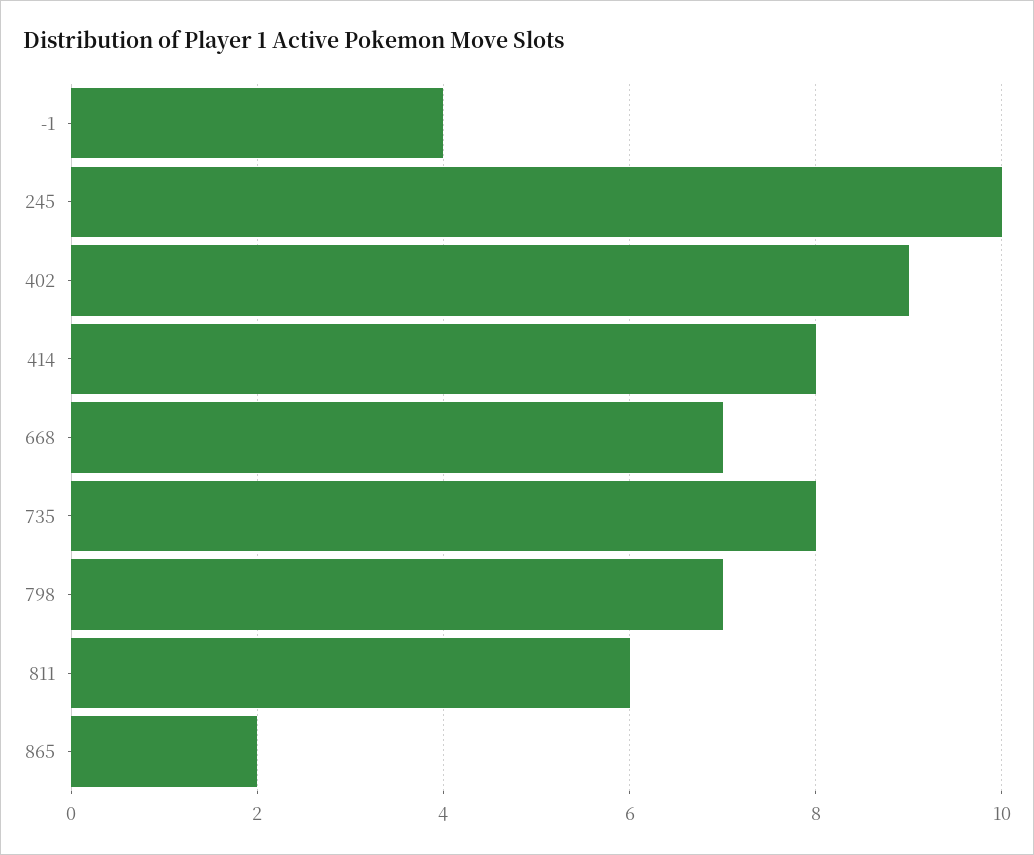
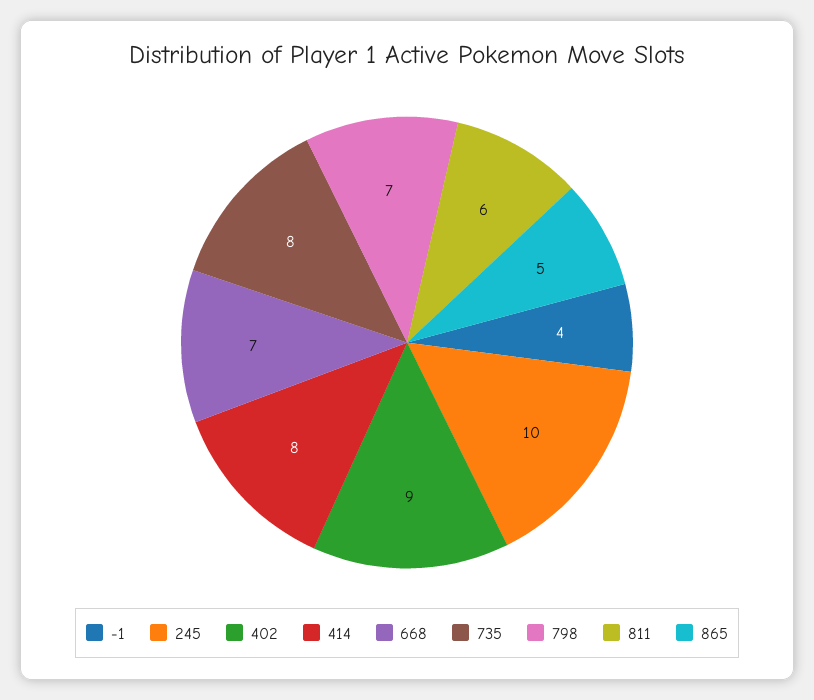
  {
    "-1": 4,
    "245": 10,
    "402": 9,
    "414": 8,
    "668": 7,
    "735": 8,
    "798": 7,
    "811": 6,
-   "865": 2
+   "865": 5
  }

